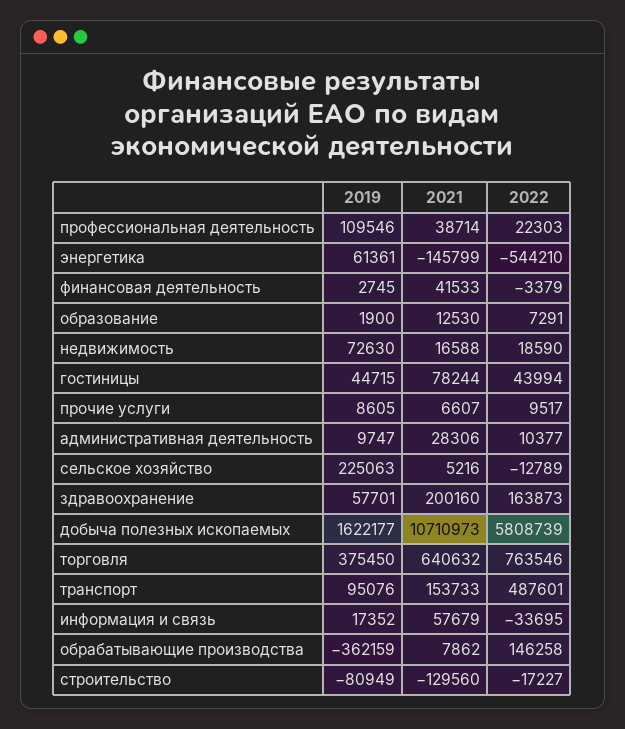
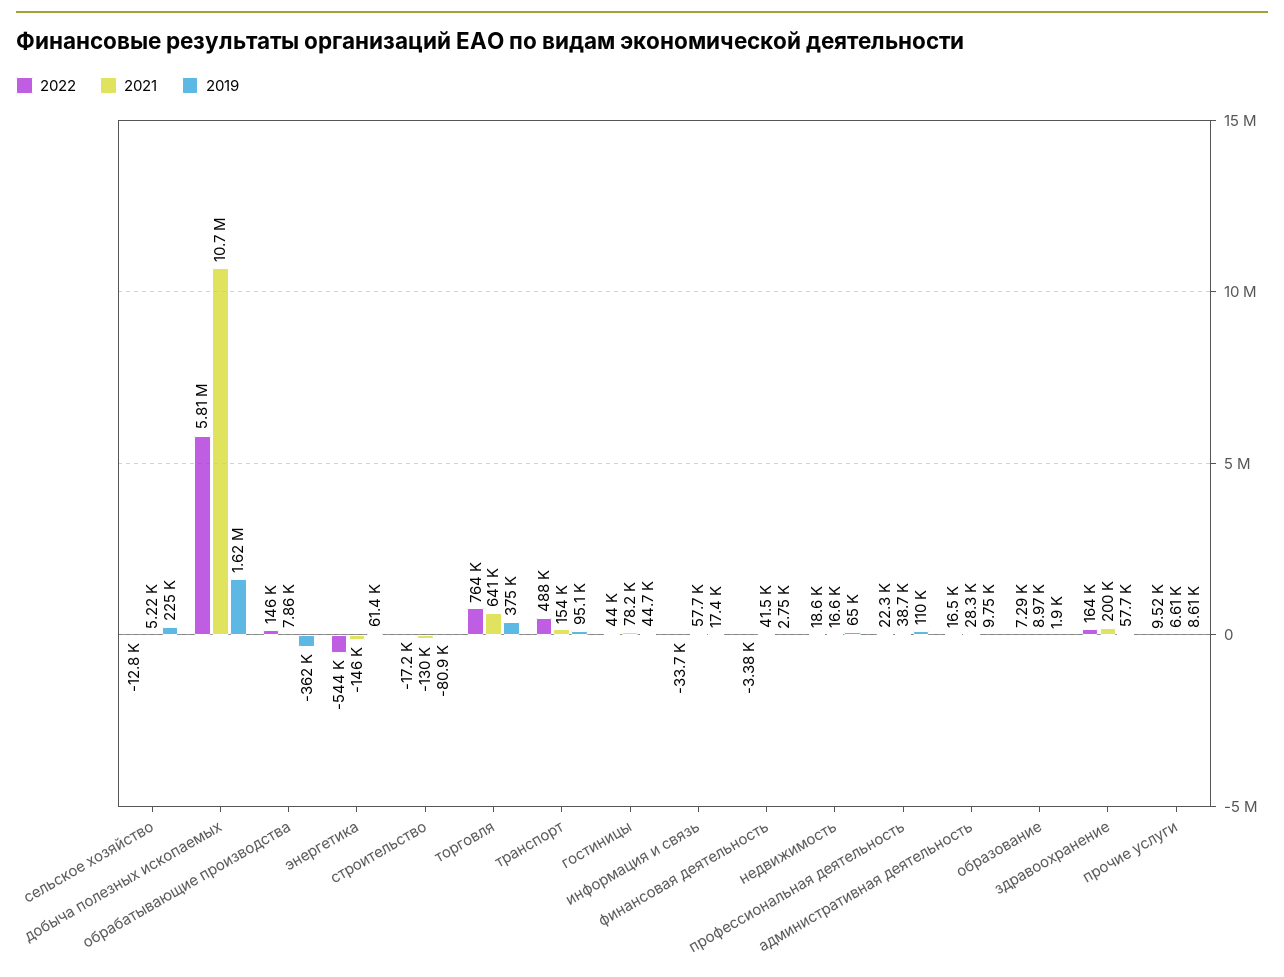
  {
    "2019": {
      "профессиональная деятельность": 109546,
      "энергетика": 61361,
      "финансовая деятельность": 2745,
      "образование": 1900,
-     "недвижимость": 72630,
+     "недвижимость": 65000,
      "гостиницы": 44715,
      "прочие услуги": 8605,
      "административная деятельность": 9747,
      "сельское хозяйство": 225063,
      "здравоохранение": 57701,
      "добыча полезных ископаемых": 1622177,
      "торговля": 375450,
      "транспорт": 95076,
      "информация и связь": 17352,
      "обрабатывающие производства": -362159,
      "строительство": -80949
    },
    "2021": {
      "профессиональная деятельность": 38714,
      "энергетика": -145799,
      "финансовая деятельность": 41533,
-     "образование": 12530,
+     "образование": 8970,
      "недвижимость": 16588,
      "гостиницы": 78244,
      "прочие услуги": 6607,
      "административная деятельность": 28306,
      "сельское хозяйство": 5216,
      "здравоохранение": 200160,
      "добыча полезных ископаемых": 10710973,
      "торговля": 640632,
      "транспорт": 153733,
      "информация и связь": 57679,
      "обрабатывающие производства": 7862,
      "строительство": -129560
    },
    "2022": {
      "профессиональная деятельность": 22303,
      "энергетика": -544210,
      "финансовая деятельность": -3379,
      "образование": 7291,
      "недвижимость": 18590,
      "гостиницы": 43994,
      "прочие услуги": 9517,
-     "административная деятельность": 10377,
+     "административная деятельность": 16500,
      "сельское хозяйство": -12789,
      "здравоохранение": 163873,
      "добыча полезных ископаемых": 5808739,
      "торговля": 763546,
      "транспорт": 487601,
      "информация и связь": -33695,
      "обрабатывающие производства": 146258,
      "строительство": -17227
    }
  }

